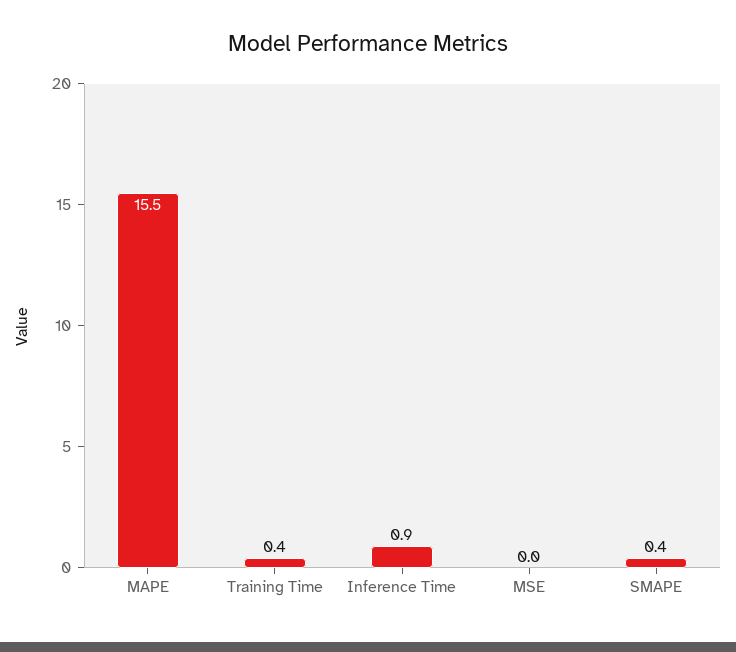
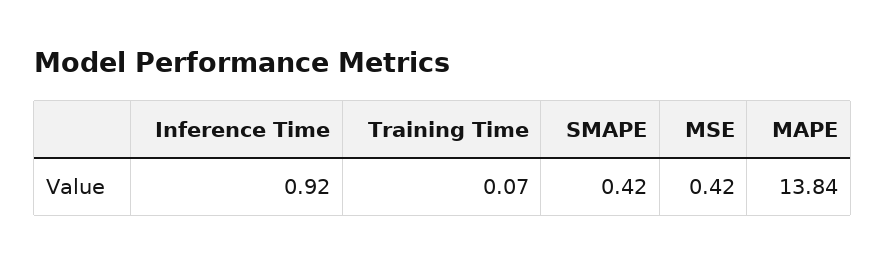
  {
-   "MAPE": 15.5,
+   "MAPE": 13.84,
-   "Training Time": 0.4,
+   "Training Time": 0.07,
    "Inference Time": 0.92,
-   "MSE": 0,
+   "MSE": 0.42,
    "SMAPE": 0.42
  }

